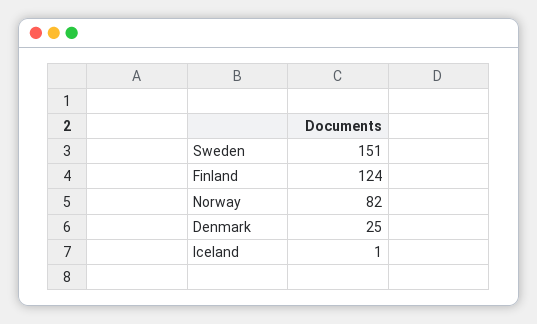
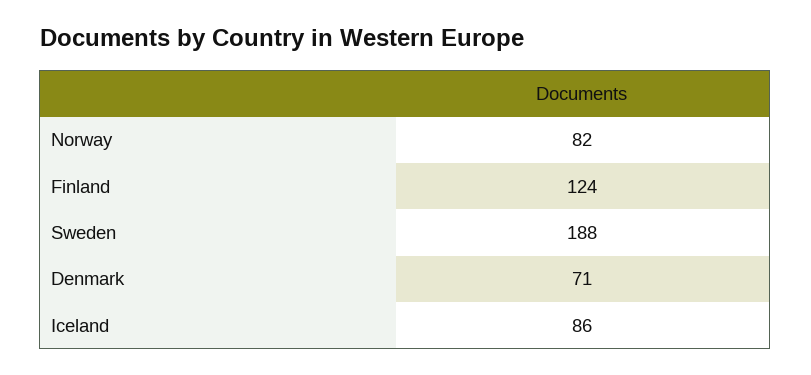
  {
-   "Sweden": 151,
+   "Sweden": 188,
    "Finland": 124,
    "Norway": 82,
-   "Denmark": 25,
+   "Denmark": 71,
-   "Iceland": 1
+   "Iceland": 86
  }

